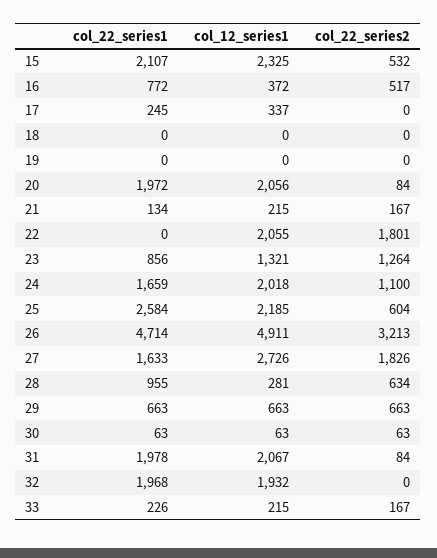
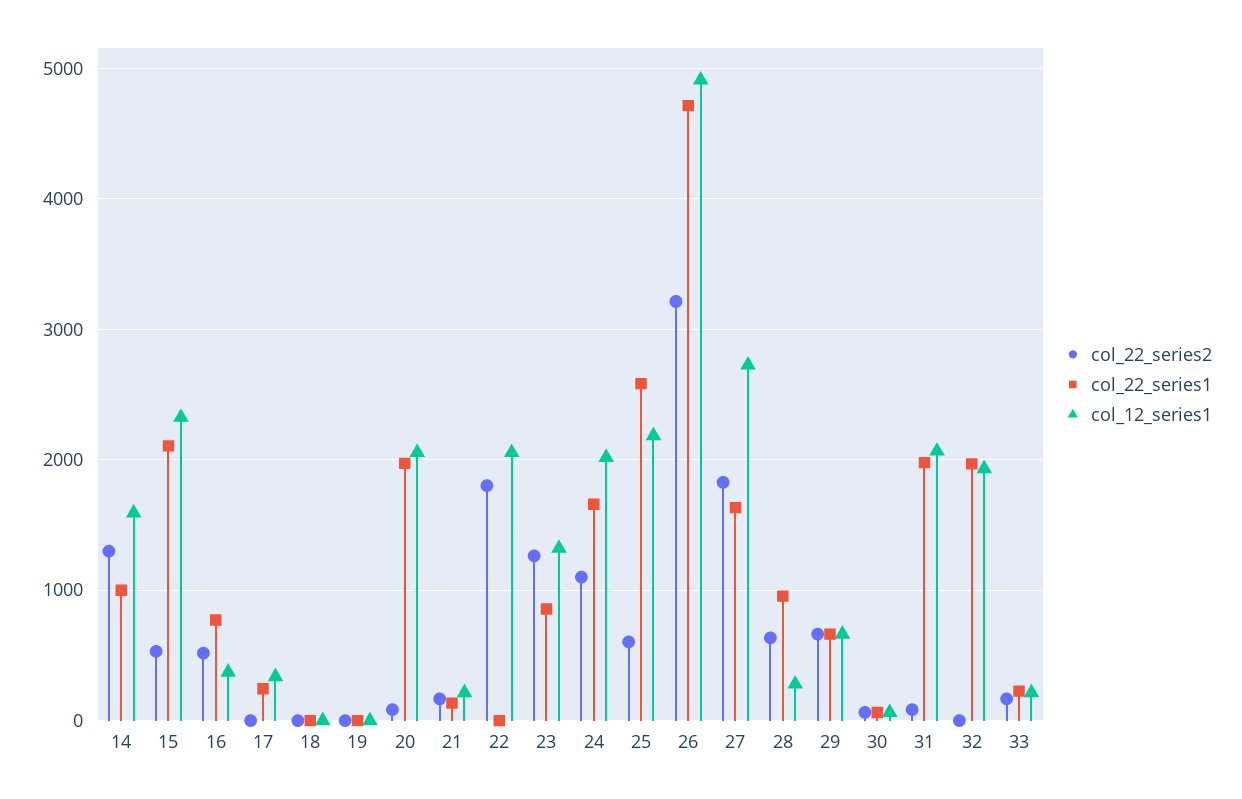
  {
    "col_22_series1": {
      "15": 2107,
      "16": 772,
      "17": 245,
      "18": 0,
      "19": 0,
      "20": 1972,
      "21": 134,
      "22": 0,
      "23": 856,
      "24": 1659,
      "25": 2584,
      "26": 4714,
      "27": 1633,
      "28": 955,
      "29": 663,
      "30": 63,
      "31": 1978,
      "32": 1968,
-     "33": 226
+     "33": 226,
+     "14": 1000
    },
    "col_12_series1": {
      "15": 2325,
      "16": 372,
      "17": 337,
      "18": 0,
      "19": 0,
      "20": 2056,
      "21": 215,
      "22": 2055,
      "23": 1321,
      "24": 2018,
      "25": 2185,
      "26": 4911,
      "27": 2726,
      "28": 281,
      "29": 663,
      "30": 63,
      "31": 2067,
      "32": 1932,
-     "33": 215
+     "33": 215,
+     "14": 1600
    },
    "col_22_series2": {
      "15": 532,
      "16": 517,
      "17": 0,
      "18": 0,
      "19": 0,
      "20": 84,
      "21": 167,
      "22": 1801,
      "23": 1264,
      "24": 1100,
      "25": 604,
      "26": 3213,
      "27": 1826,
      "28": 634,
      "29": 663,
      "30": 63,
      "31": 84,
      "32": 0,
-     "33": 167
+     "33": 167,
+     "14": 1300
    }
  }

